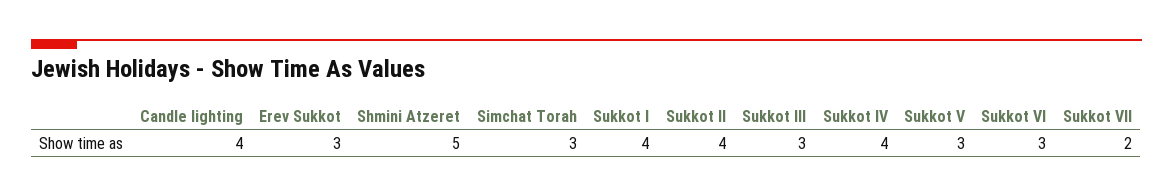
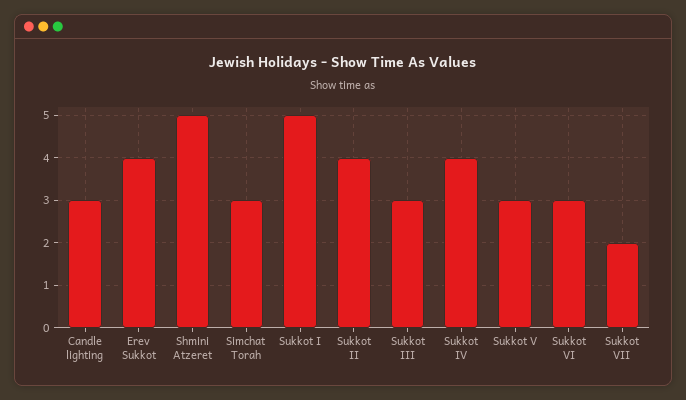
  {
-   "Candle lighting": 4,
+   "Candle lighting": 3,
-   "Erev Sukkot": 3,
+   "Erev Sukkot": 4,
    "Shmini Atzeret": 5,
    "Simchat Torah": 3,
-   "Sukkot I": 4,
+   "Sukkot I": 5,
    "Sukkot II": 4,
    "Sukkot III": 3,
    "Sukkot IV": 4,
    "Sukkot V": 3,
    "Sukkot VI": 3,
    "Sukkot VII": 2
  }

